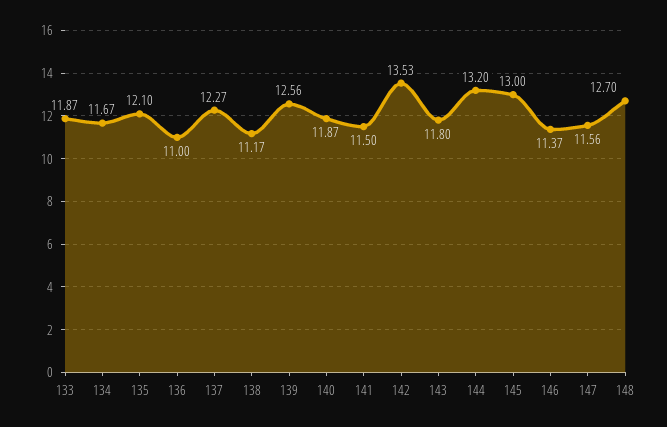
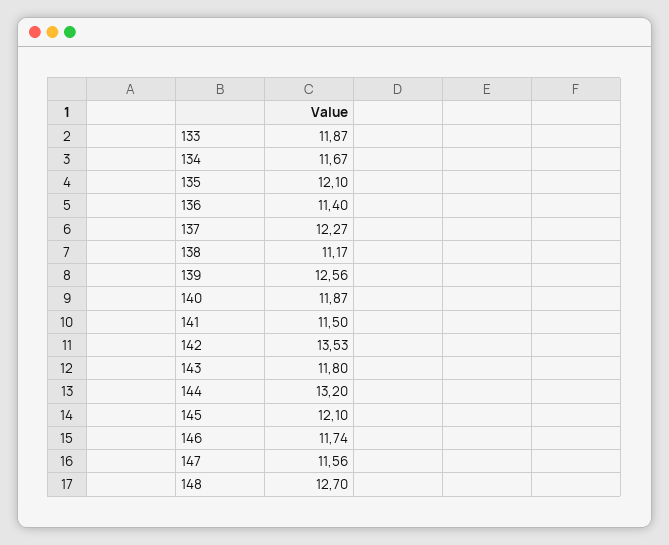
  {
    "133": 11.87,
    "134": 11.67,
    "135": 12.1,
-   "136": 11,
+   "136": 11.4,
    "137": 12.27,
    "138": 11.17,
    "139": 12.56,
    "140": 11.87,
    "141": 11.5,
    "142": 13.53,
    "143": 11.8,
    "144": 13.2,
-   "145": 13,
+   "145": 12.1,
-   "146": 11.37,
+   "146": 11.74,
    "147": 11.56,
    "148": 12.7
  }

